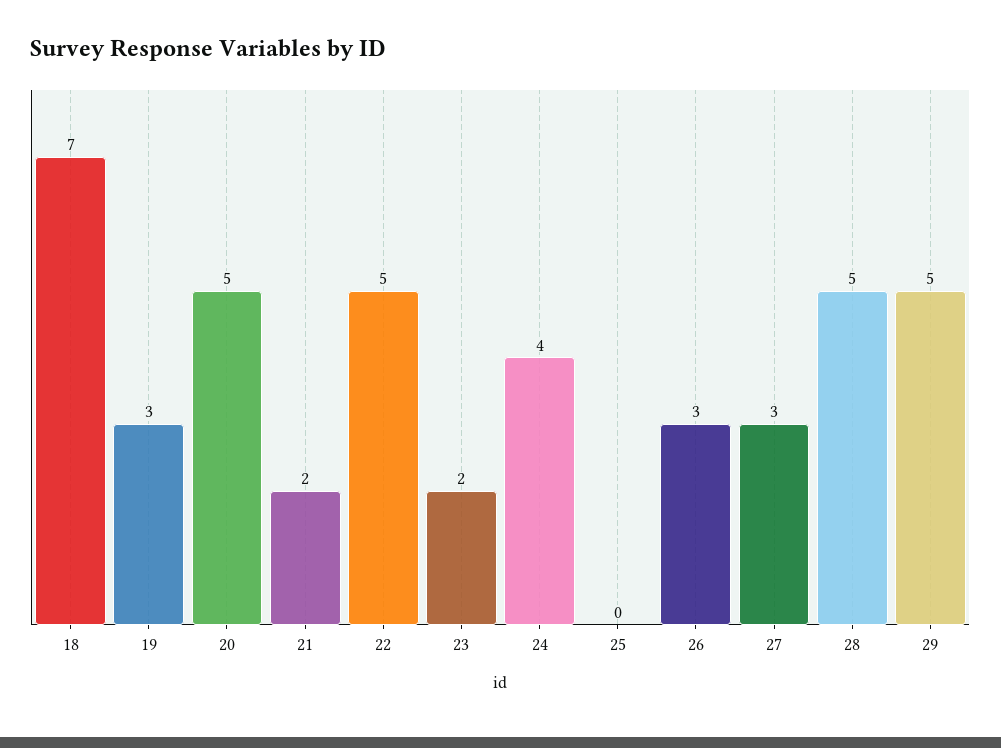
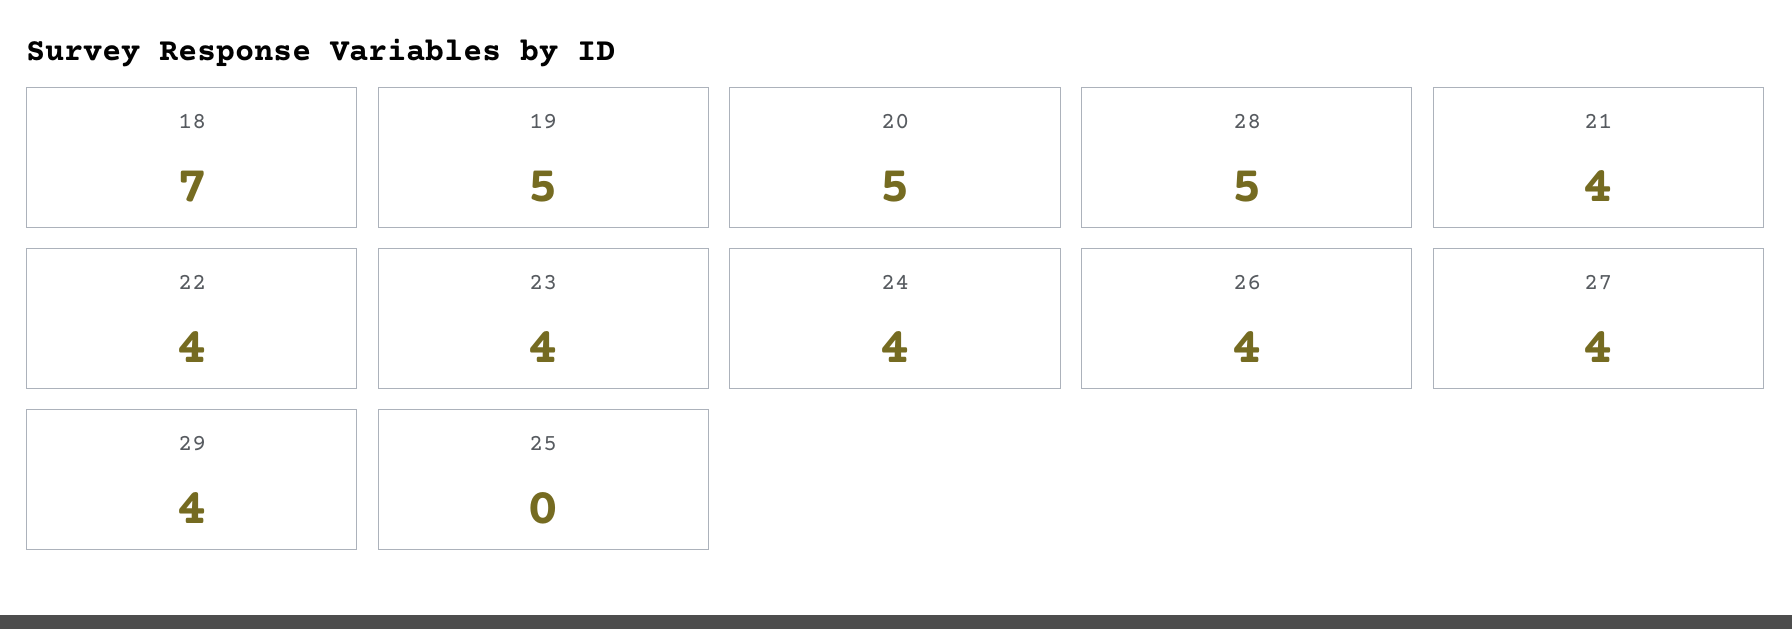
  {
    "18": 7,
-   "19": 3,
+   "19": 5,
    "20": 5,
-   "21": 2,
+   "21": 4,
-   "22": 5,
+   "22": 4,
-   "23": 2,
+   "23": 4,
    "24": 4,
    "25": 0,
-   "26": 3,
+   "26": 4,
-   "27": 3,
+   "27": 4,
    "28": 5,
-   "29": 5
+   "29": 4
  }

